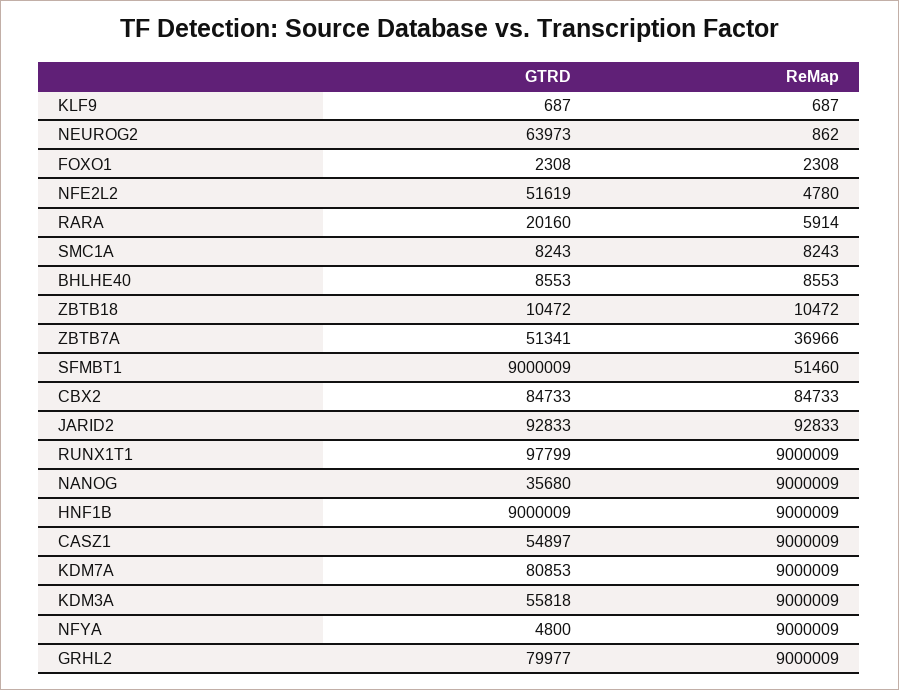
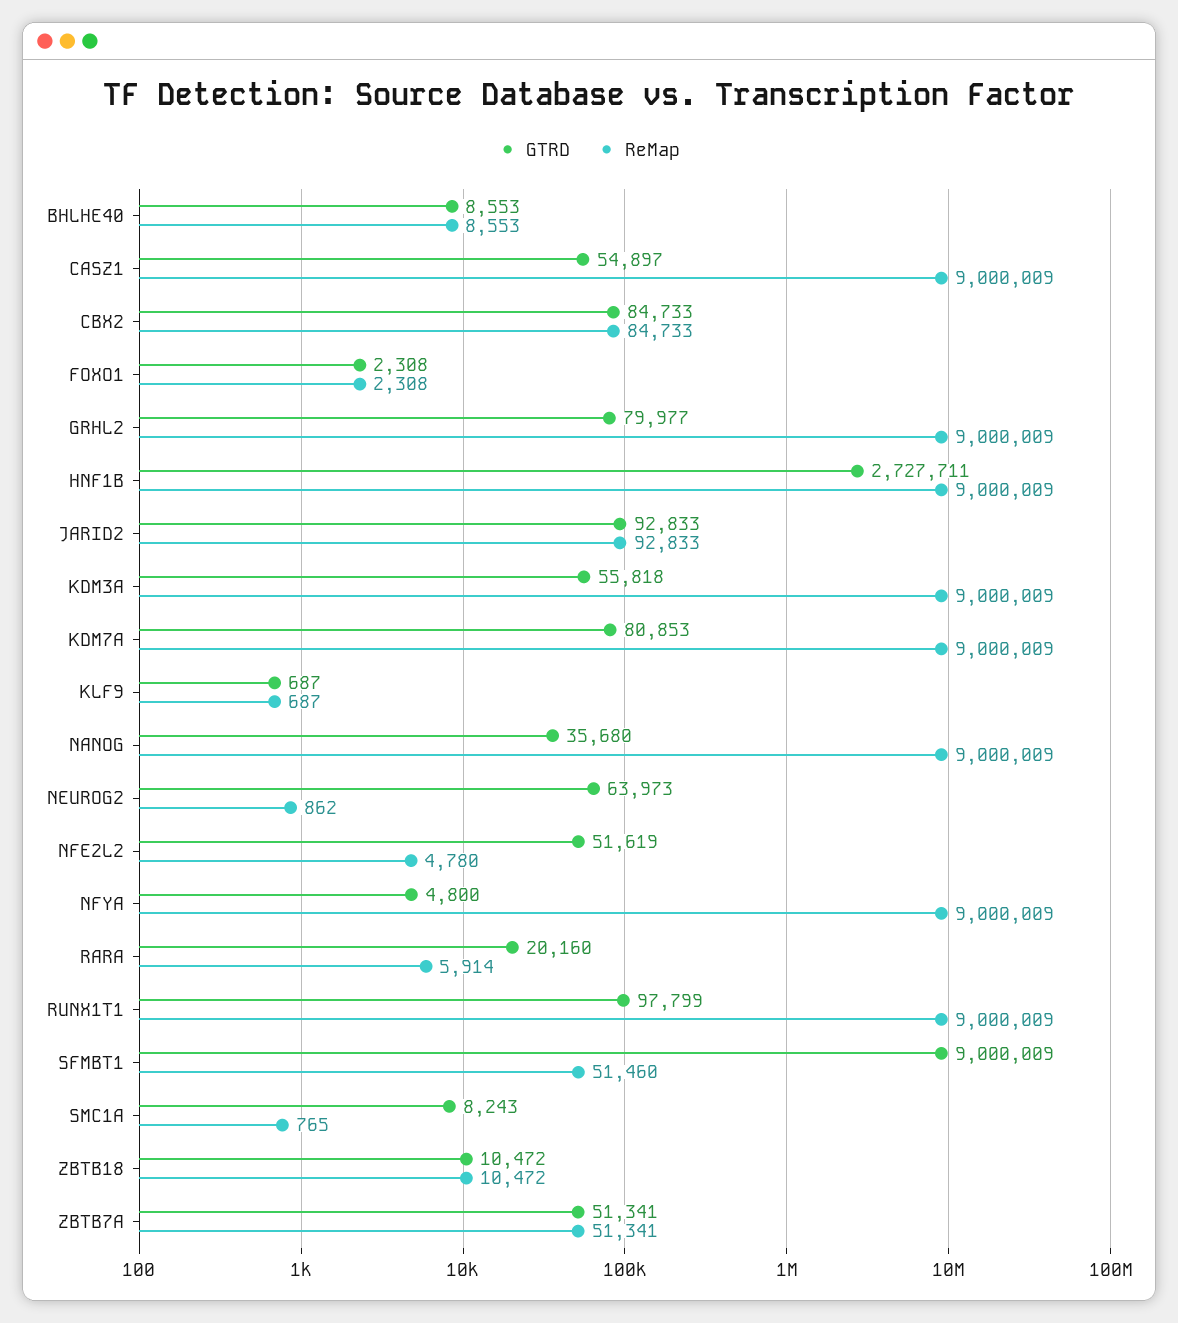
  {
    "GTRD": {
      "KLF9": 687,
      "NEUROG2": 63973,
      "FOXO1": 2308,
      "NFE2L2": 51619,
      "RARA": 20160,
      "SMC1A": 8243,
      "BHLHE40": 8553,
      "ZBTB18": 10472,
      "ZBTB7A": 51341,
      "SFMBT1": 9000009,
      "CBX2": 84733,
      "JARID2": 92833,
      "RUNX1T1": 97799,
      "NANOG": 35680,
-     "HNF1B": 9000009,
+     "HNF1B": 2727711,
      "CASZ1": 54897,
      "KDM7A": 80853,
      "KDM3A": 55818,
      "NFYA": 4800,
      "GRHL2": 79977
    },
    "ReMap": {
      "KLF9": 687,
      "NEUROG2": 862,
      "FOXO1": 2308,
      "NFE2L2": 4780,
      "RARA": 5914,
-     "SMC1A": 8243,
+     "SMC1A": 765,
      "BHLHE40": 8553,
      "ZBTB18": 10472,
-     "ZBTB7A": 36966,
+     "ZBTB7A": 51341,
      "SFMBT1": 51460,
      "CBX2": 84733,
      "JARID2": 92833,
      "RUNX1T1": 9000009,
      "NANOG": 9000009,
      "HNF1B": 9000009,
      "CASZ1": 9000009,
      "KDM7A": 9000009,
      "KDM3A": 9000009,
      "NFYA": 9000009,
      "GRHL2": 9000009
    }
  }

